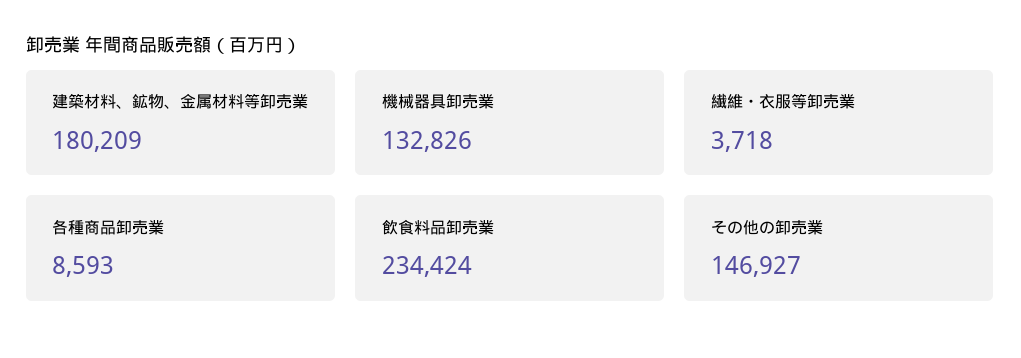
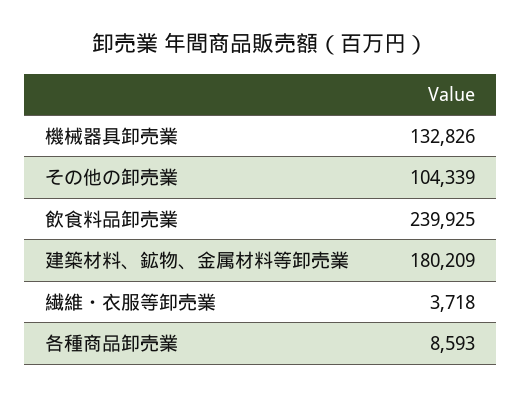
  {
    "建築材料、鉱物、金属材料等卸売業": 180209,
    "機械器具卸売業": 132826,
    "繊維・衣服等卸売業": 3718,
    "各種商品卸売業": 8593,
-   "飲食料品卸売業": 234424,
+   "飲食料品卸売業": 239925,
-   "その他の卸売業": 146927
+   "その他の卸売業": 104339
  }

